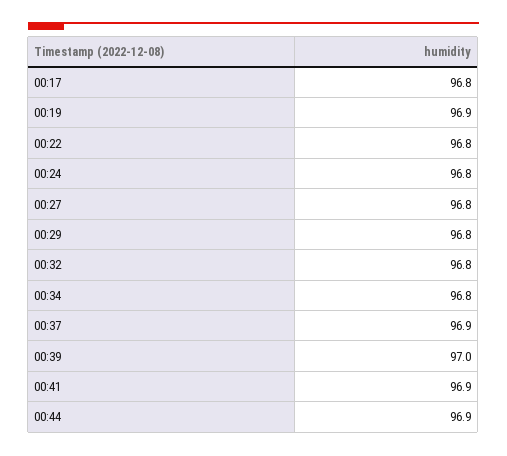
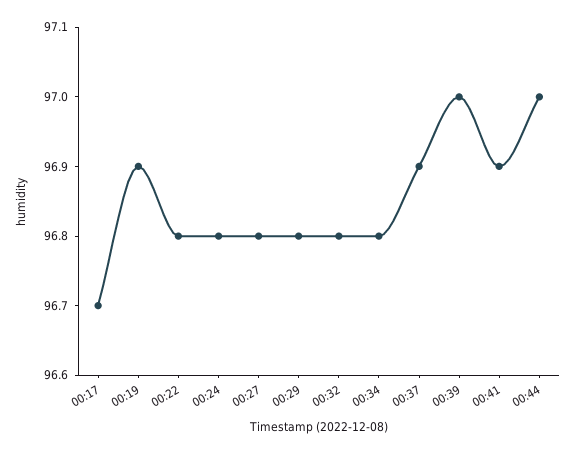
  {
-   "00:17": 96.8,
+   "00:17": 96.7,
    "00:19": 96.9,
    "00:22": 96.8,
    "00:24": 96.8,
    "00:27": 96.8,
    "00:29": 96.8,
    "00:32": 96.8,
    "00:34": 96.8,
    "00:37": 96.9,
    "00:39": 97,
    "00:41": 96.9,
-   "00:44": 96.9
+   "00:44": 97
  }

